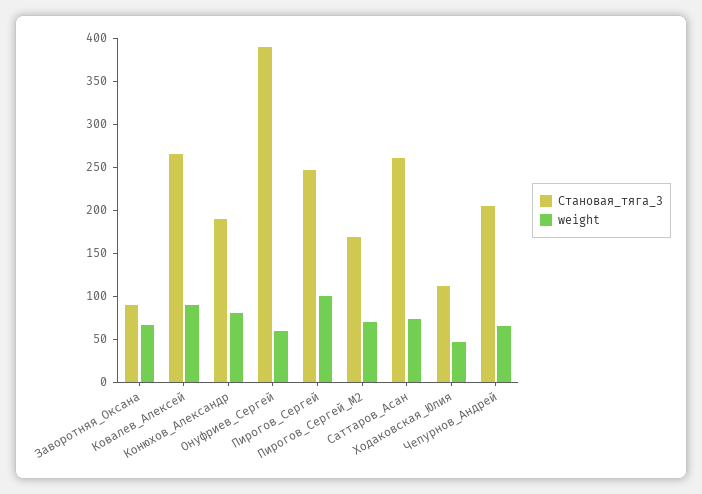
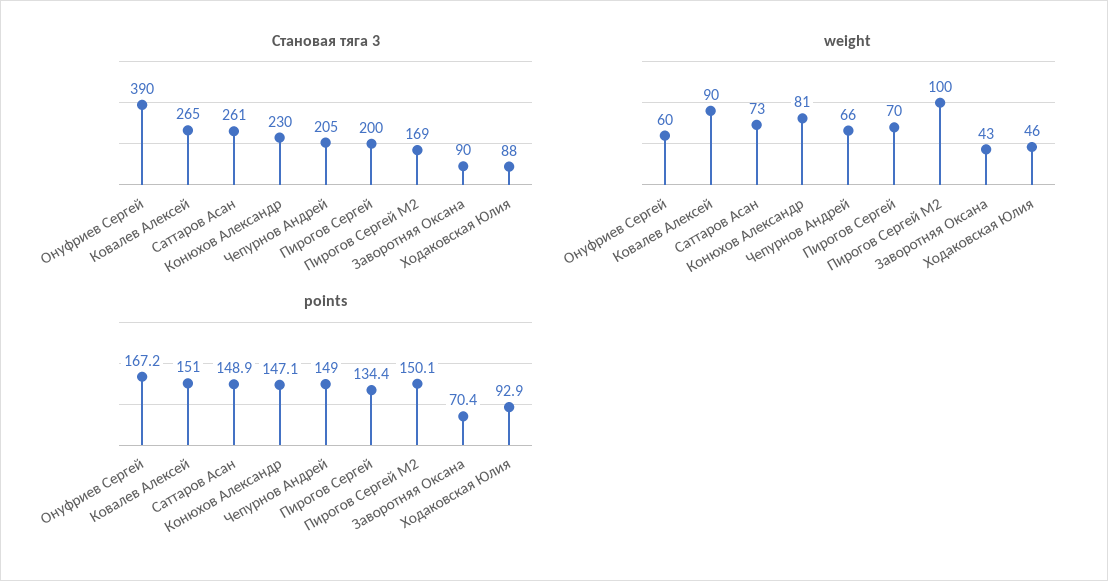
  {
    "Становая_тяга_3": {
      "Заворотняя_Оксана": 90,
      "Ковалев_Алексей": 265,
-     "Конюхов_Александр": 190,
+     "Конюхов_Александр": 230,
      "Онуфриев_Сергей": 390,
-     "Пирогов_Сергей": 250,
+     "Пирогов_Сергей": 200,
      "Пирогов_Сергей_M2": 169,
      "Саттаров_Асан": 261,
-     "Ходаковская_Юлия": 110,
+     "Ходаковская_Юлия": 88,
      "Чепурнов_Андрей": 205
    },
    "weight": {
-     "Заворотняя_Оксана": 70,
+     "Заворотняя_Оксана": 43,
      "Ковалев_Алексей": 90,
      "Конюхов_Александр": 81,
      "Онуфриев_Сергей": 60,
-     "Пирогов_Сергей": 100,
+     "Пирогов_Сергей": 70,
-     "Пирогов_Сергей_M2": 70,
+     "Пирогов_Сергей_M2": 100,
      "Саттаров_Асан": 73,
      "Ходаковская_Юлия": 46,
      "Чепурнов_Андрей": 66
-   }
+   },
+   "points": {
+     "Онуфриев_Сергей": 167.2,
+     "Ковалев_Алексей": 151,
+     "Саттаров_Асан": 148.9,
+     "Конюхов_Александр": 147.1,
+     "Чепурнов_Андрей": 149,
+     "Пирогов_Сергей": 134.4,
+     "Пирогов_Сергей_M2": 150.1,
+     "Заворотняя_Оксана": 70.4,
+     "Ходаковская_Юлия": 92.9
+   }
  }

